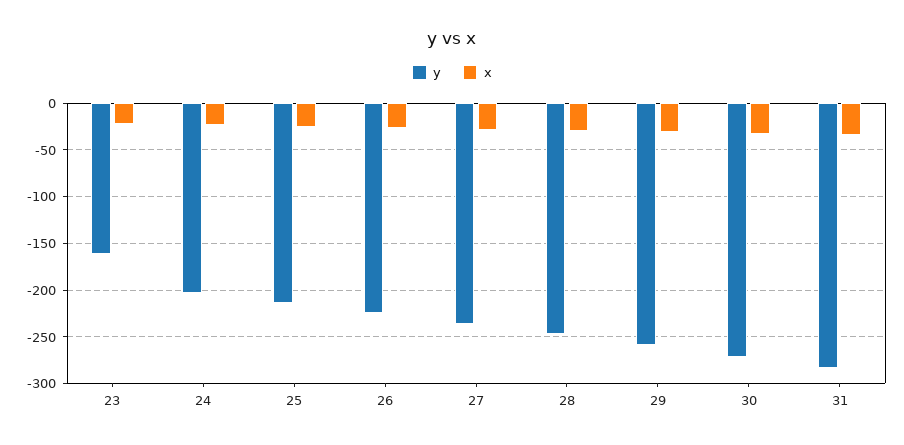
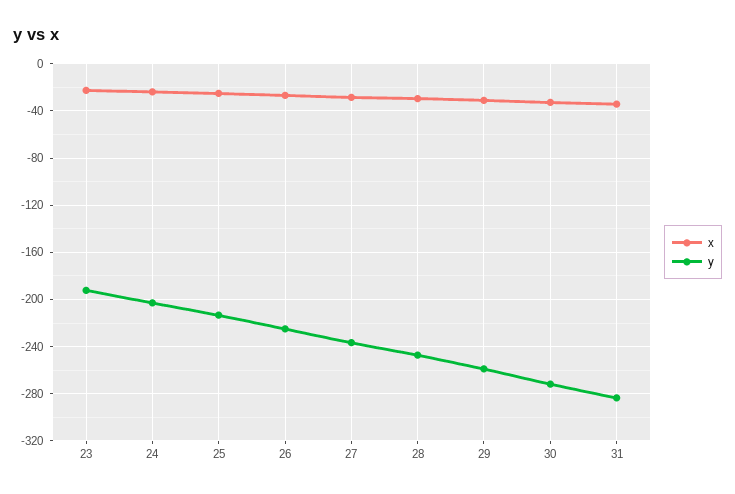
  {
    "y": {
-     "23": -160,
+     "23": -190,
      "24": -200,
      "25": -210,
      "26": -230,
      "27": -240,
      "28": -250,
      "29": -260,
      "30": -270,
      "31": -280
    },
    "x": {
      "23": -20,
      "24": -20,
      "25": -30,
      "26": -30,
      "27": -30,
      "28": -30,
      "29": -30,
      "30": -30,
      "31": -30
    }
  }

